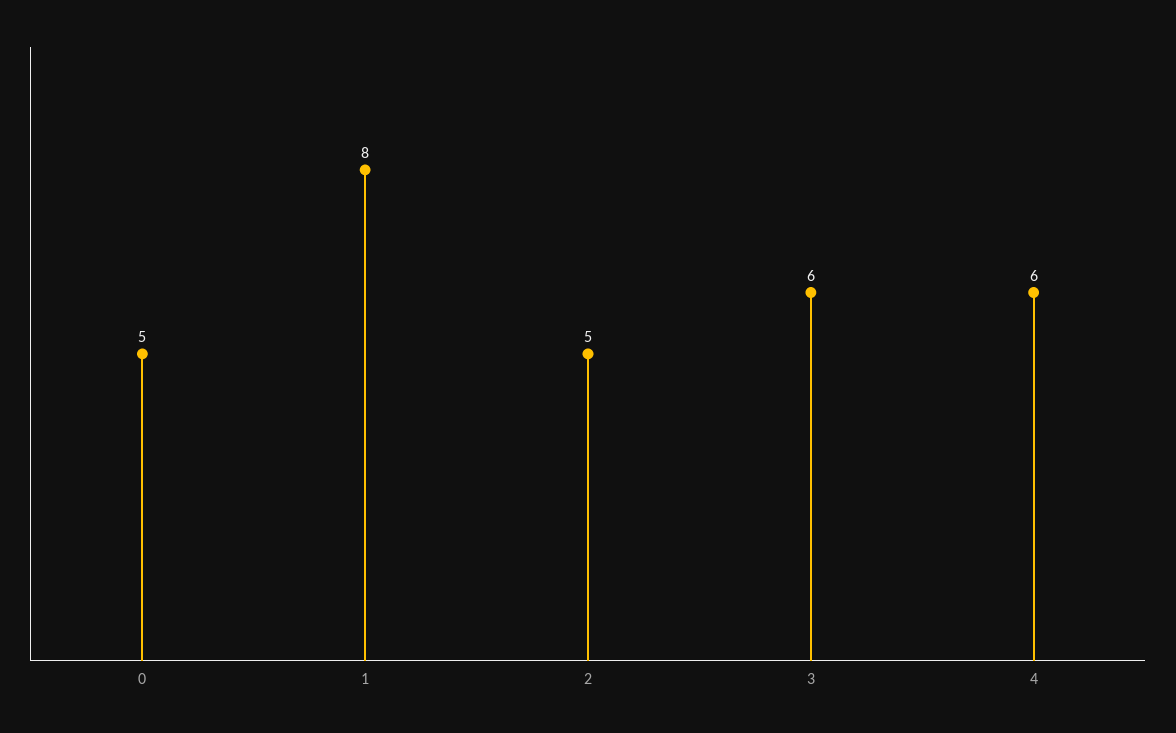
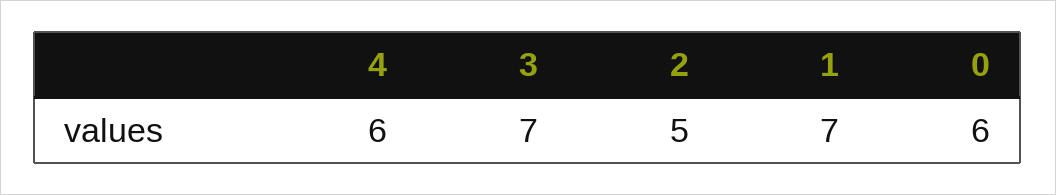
  {
-   "0": 5,
+   "0": 6,
-   "1": 8,
+   "1": 7,
    "2": 5,
-   "3": 6,
+   "3": 7,
    "4": 6
  }

